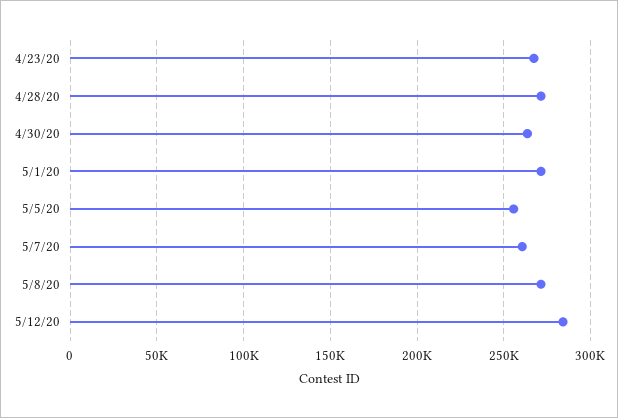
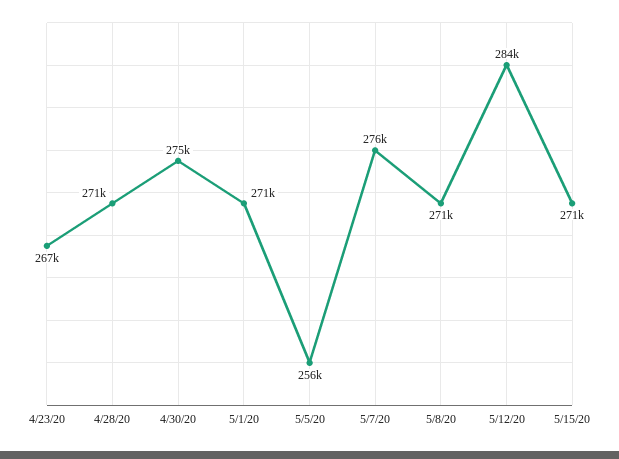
  {
    "4/23/20": 267000,
    "4/28/20": 271000,
-   "4/30/20": 265000,
+   "4/30/20": 275000,
    "5/1/20": 271000,
    "5/5/20": 256000,
-   "5/7/20": 260000,
+   "5/7/20": 276000,
    "5/8/20": 271000,
-   "5/12/20": 284000
+   "5/12/20": 284000,
+   "5/15/20": 271000
  }

